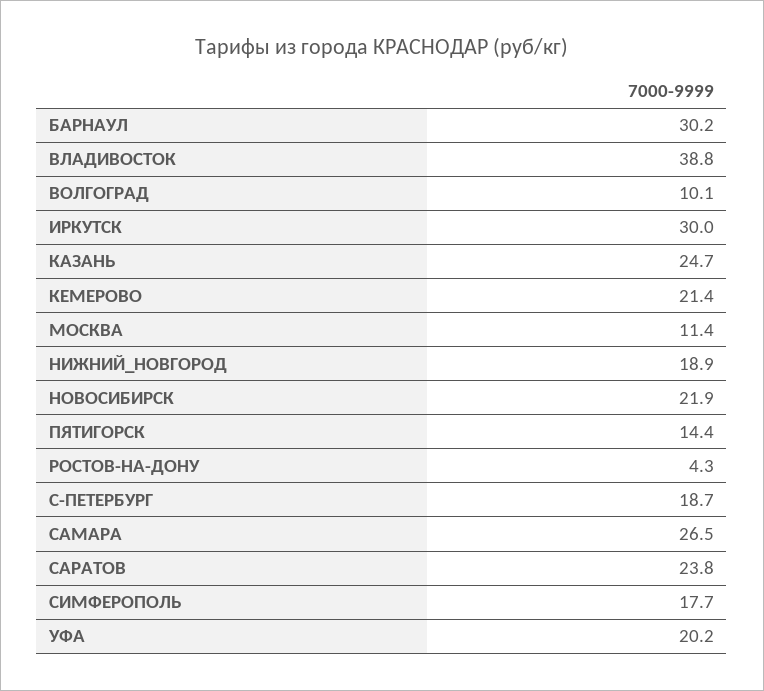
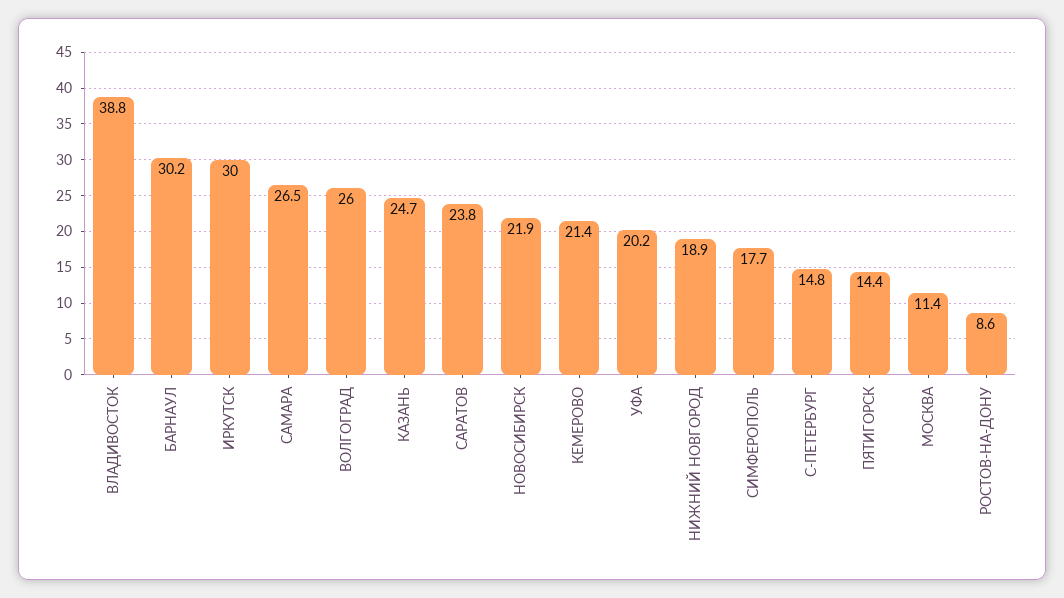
  {
    "БАРНАУЛ": 30.2,
    "ВЛАДИВОСТОК": 38.8,
-   "ВОЛГОГРАД": 10.1,
+   "ВОЛГОГРАД": 26,
    "ИРКУТСК": 30,
    "КАЗАНЬ": 24.7,
    "КЕМЕРОВО": 21.4,
    "МОСКВА": 11.4,
    "НИЖНИЙ_НОВГОРОД": 18.9,
    "НОВОСИБИРСК": 21.9,
    "ПЯТИГОРСК": 14.4,
-   "РОСТОВ-НА-ДОНУ": 4.3,
+   "РОСТОВ-НА-ДОНУ": 8.6,
-   "С-ПЕТЕРБУРГ": 18.7,
+   "С-ПЕТЕРБУРГ": 14.8,
    "САМАРА": 26.5,
    "САРАТОВ": 23.8,
    "СИМФЕРОПОЛЬ": 17.7,
    "УФА": 20.2
  }

